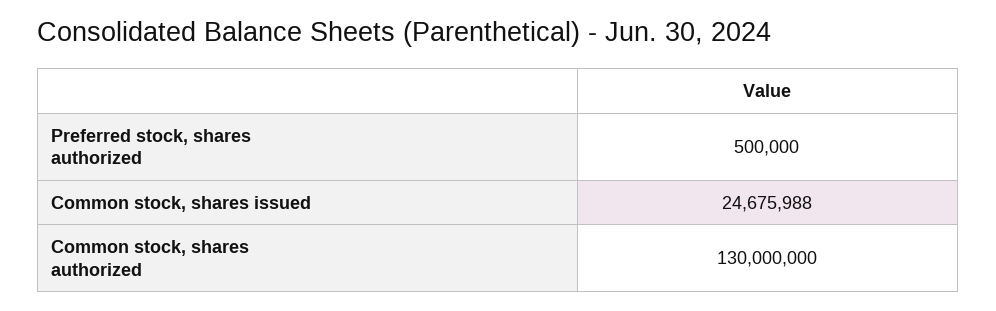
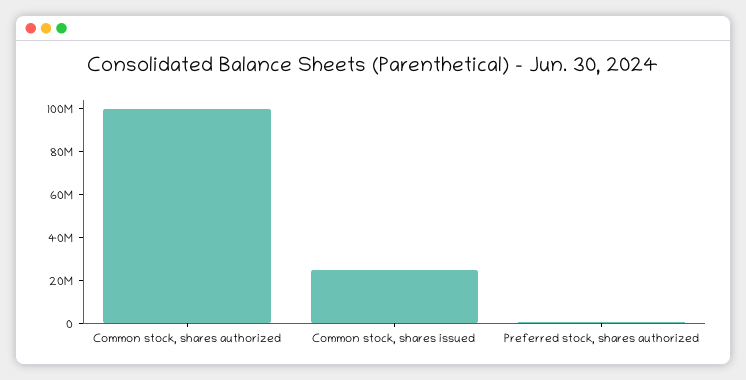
  {
    "Preferred stock, shares authorized": 500000,
    "Common stock, shares issued": 24675988,
-   "Common stock, shares authorized": 130000000
+   "Common stock, shares authorized": 100000000
  }

